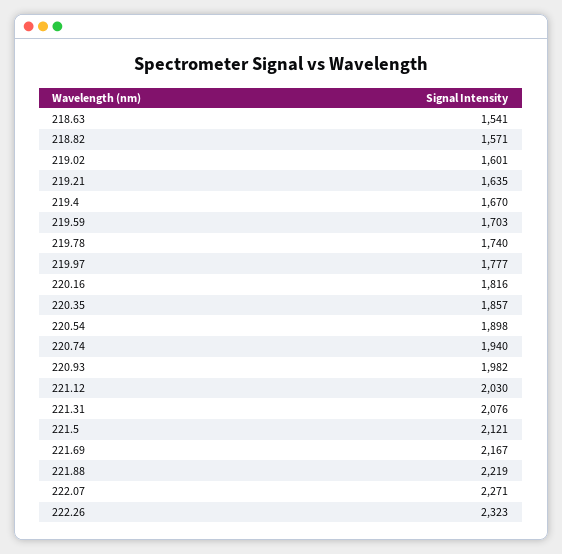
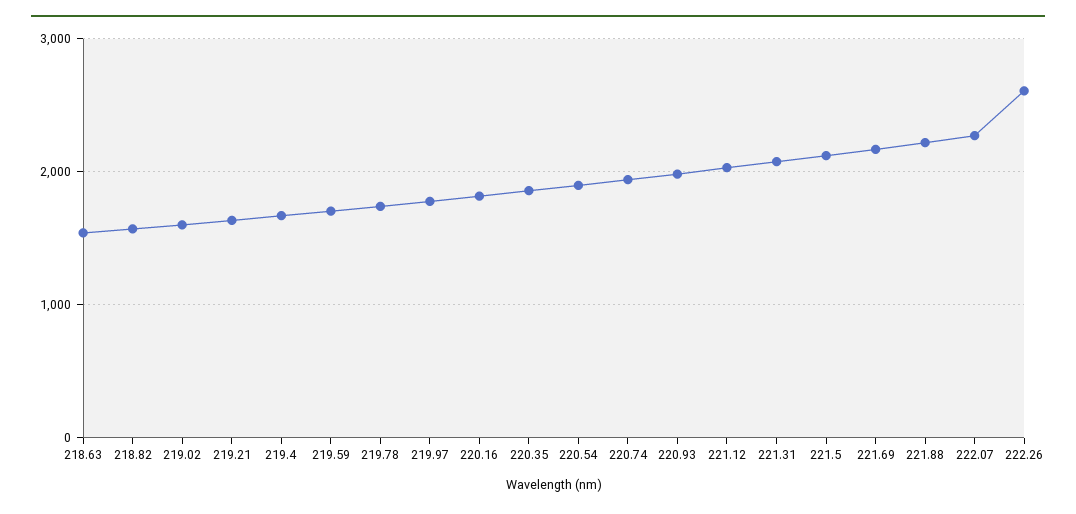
  {
    "218.63": 1541,
    "218.82": 1571,
    "219.02": 1601,
    "219.21": 1635,
    "219.4": 1670,
    "219.59": 1703,
    "219.78": 1740,
    "219.97": 1777,
    "220.16": 1816,
    "220.35": 1857,
    "220.54": 1898,
    "220.74": 1940,
    "220.93": 1982,
    "221.12": 2030,
    "221.31": 2076,
    "221.5": 2121,
    "221.69": 2167,
    "221.88": 2219,
    "222.07": 2271,
-   "222.26": 2323
+   "222.26": 2600
  }

